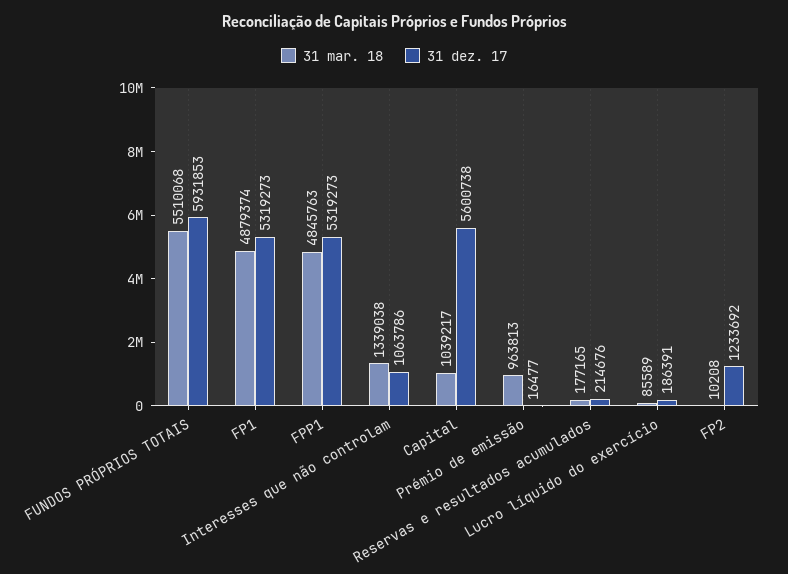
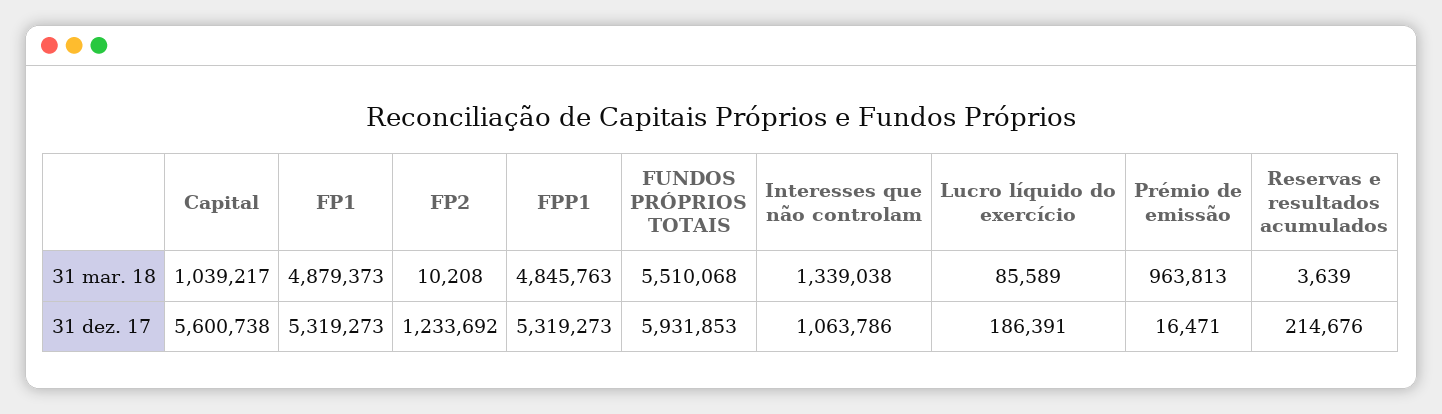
  {
    "31 mar. 18": {
      "FUNDOS PRÓPRIOS TOTAIS": 5510068,
-     "FP1": 4879374,
+     "FP1": 4879373,
      "FPP1": 4845763,
      "Interesses que não controlam": 1339038,
      "Capital": 1039217,
      "Prémio de emissão": 963813,
-     "Reservas e resultados acumulados": 177165,
+     "Reservas e resultados acumulados": 3639,
      "Lucro líquido do exercício": 85589,
      "FP2": 10208
    },
    "31 dez. 17": {
      "FUNDOS PRÓPRIOS TOTAIS": 5931853,
      "FP1": 5319273,
      "FPP1": 5319273,
      "Interesses que não controlam": 1063786,
      "Capital": 5600738,
-     "Prémio de emissão": 16477,
+     "Prémio de emissão": 16471,
      "Reservas e resultados acumulados": 214676,
      "Lucro líquido do exercício": 186391,
      "FP2": 1233692
    }
  }

